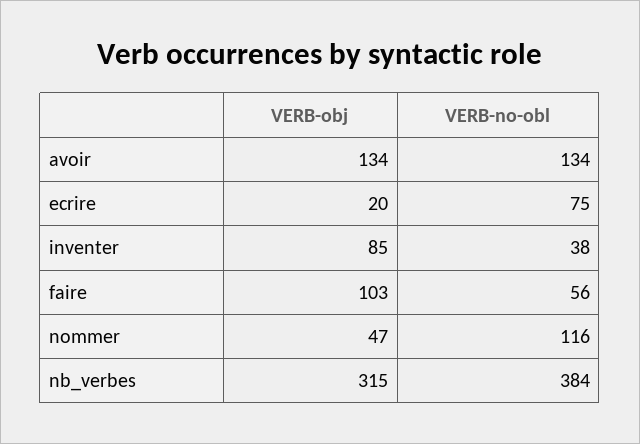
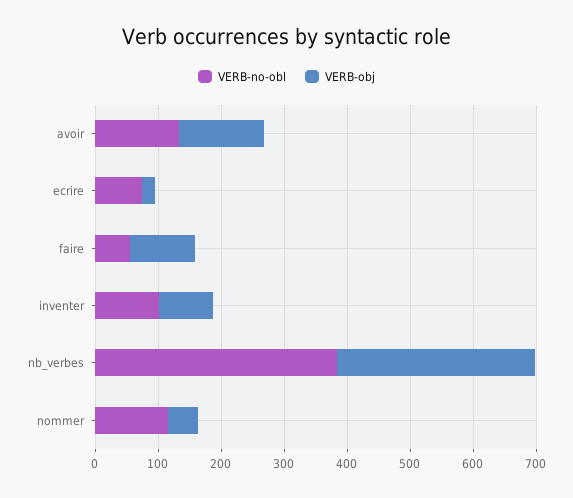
  {
    "VERB-obj": {
      "avoir": 134,
      "ecrire": 20,
      "inventer": 85,
      "faire": 103,
      "nommer": 47,
      "nb_verbes": 315
    },
    "VERB-no-obl": {
      "avoir": 134,
      "ecrire": 75,
-     "inventer": 38,
+     "inventer": 100,
      "faire": 56,
      "nommer": 116,
      "nb_verbes": 384
    }
  }

